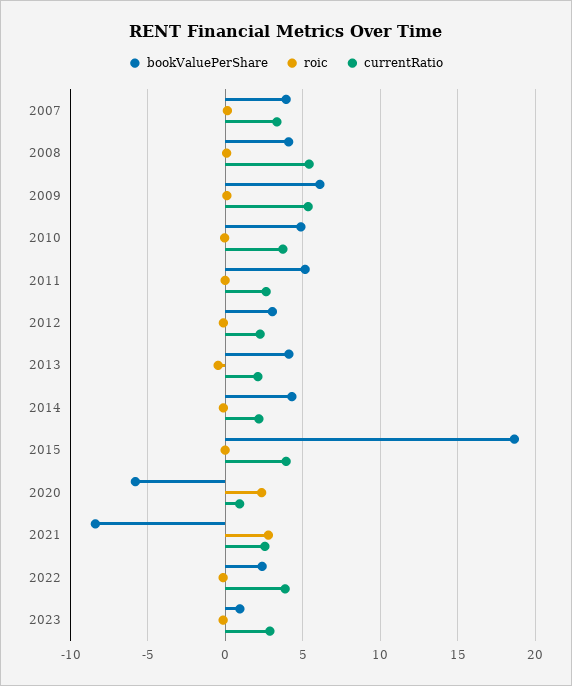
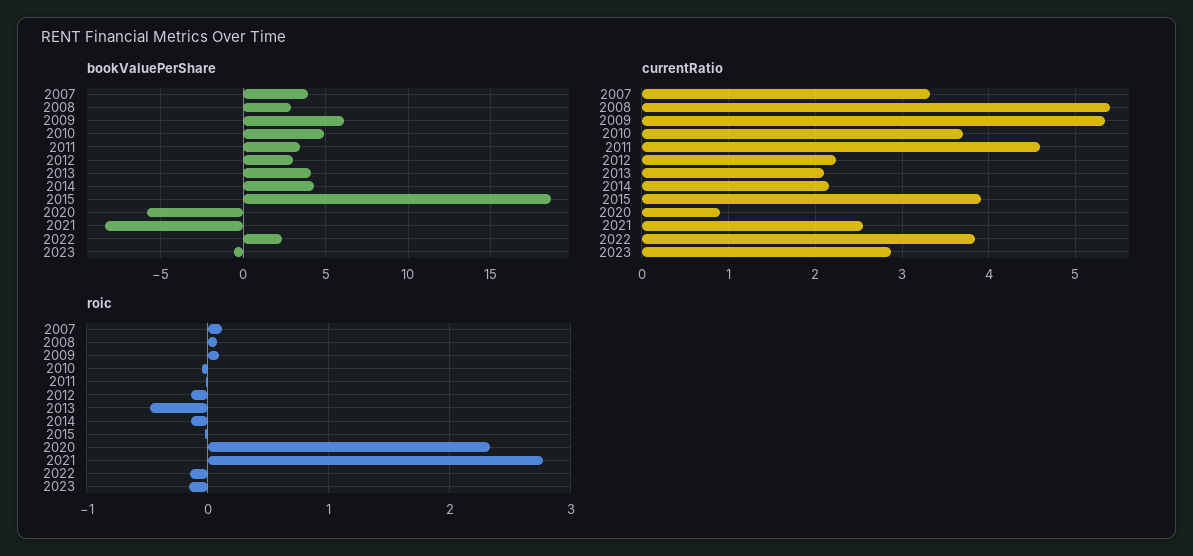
  {
    "bookValuePerShare": {
      "2007": 4,
-     "2008": 4,
+     "2008": 3,
      "2009": 6,
      "2010": 5,
-     "2011": 5,
+     "2011": 3.5,
      "2012": 3,
      "2013": 4,
      "2014": 4.5,
      "2015": 18.5,
      "2020": -6,
      "2021": -8.5,
      "2022": 2.5,
-     "2023": 1
+     "2023": -0.5
    },
    "roic": {
      "2007": 0.1,
      "2008": 0.1,
      "2009": 0.1,
      "2010": 0,
      "2011": 0,
      "2012": -0.1,
      "2013": -0.5,
      "2014": -0.1,
      "2015": 0,
      "2020": 2.3,
      "2021": 2.8,
      "2022": -0.1,
      "2023": -0.2
    },
    "currentRatio": {
      "2007": 3.3,
      "2008": 5.4,
      "2009": 5.3,
      "2010": 3.7,
-     "2011": 2.5,
+     "2011": 4.6,
      "2012": 2.2,
      "2013": 2.1,
      "2014": 2.2,
      "2015": 3.9,
      "2020": 0.9,
      "2021": 2.5,
      "2022": 3.8,
      "2023": 2.9
    }
  }

